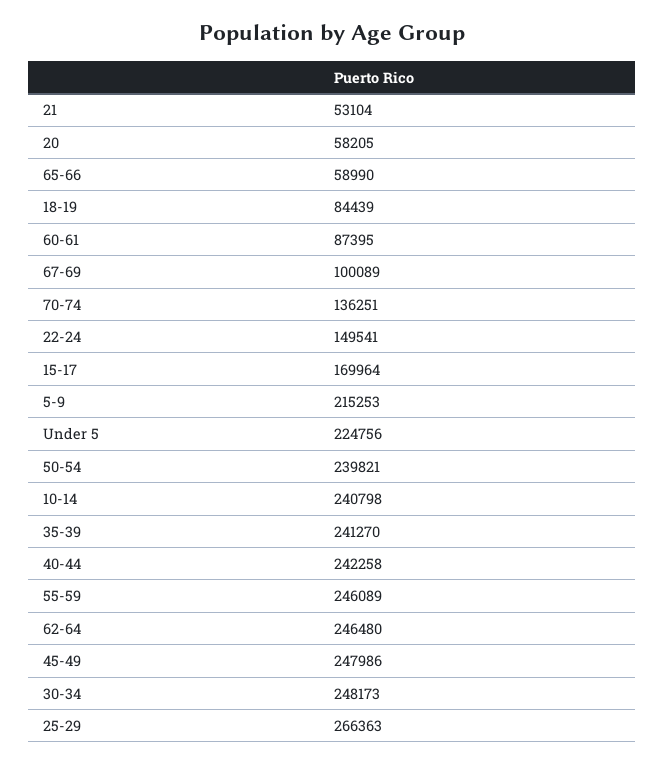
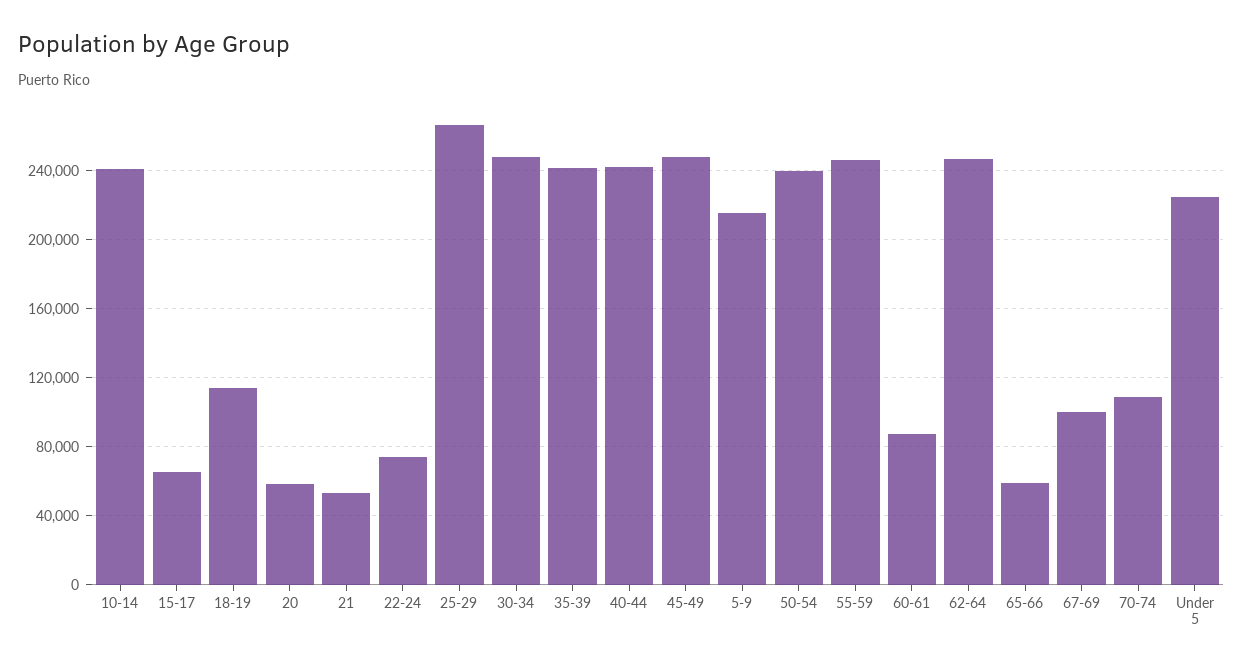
  {
    "21": 53104,
    "20": 58205,
    "65-66": 58990,
-   "18-19": 84439,
+   "18-19": 115000,
    "60-61": 87395,
    "67-69": 100089,
-   "70-74": 136251,
+   "70-74": 110000,
-   "22-24": 149541,
+   "22-24": 75000,
-   "15-17": 169964,
+   "15-17": 65000,
    "5-9": 215253,
    "Under 5": 224756,
    "50-54": 239821,
    "10-14": 240798,
    "35-39": 241270,
    "40-44": 242258,
    "55-59": 246089,
    "62-64": 246480,
    "45-49": 247986,
    "30-34": 248173,
    "25-29": 266363
  }

